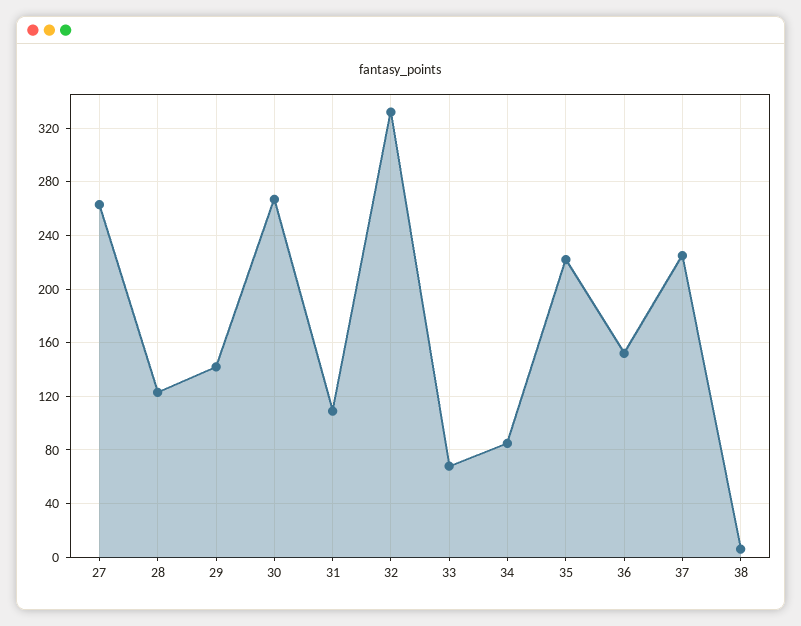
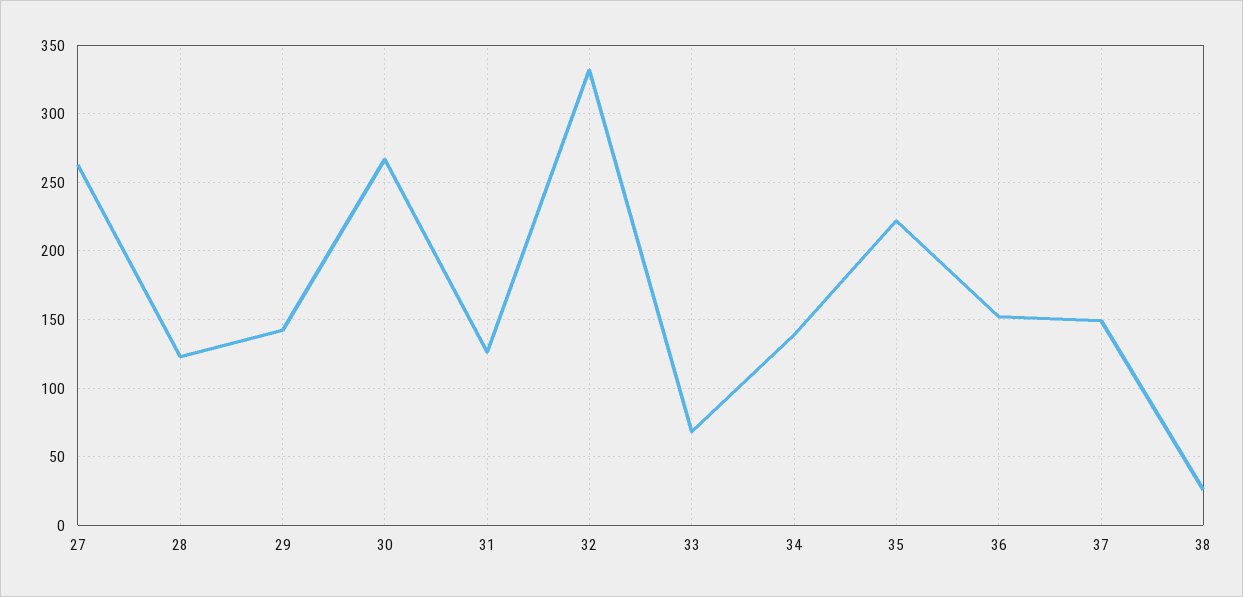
  {
    "27": 265,
    "28": 125,
    "29": 140,
    "30": 265,
-   "31": 110,
+   "31": 125,
    "32": 330,
    "33": 70,
-   "34": 85,
+   "34": 140,
    "35": 220,
    "36": 150,
-   "37": 225,
+   "37": 150,
-   "38": 5
+   "38": 25
  }

